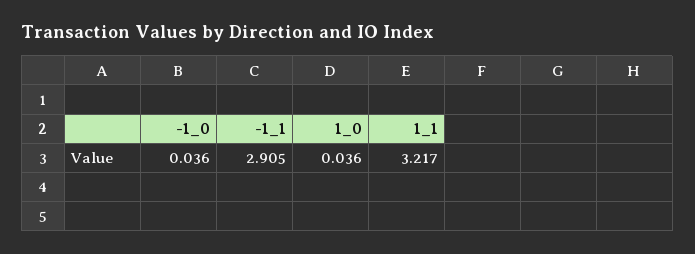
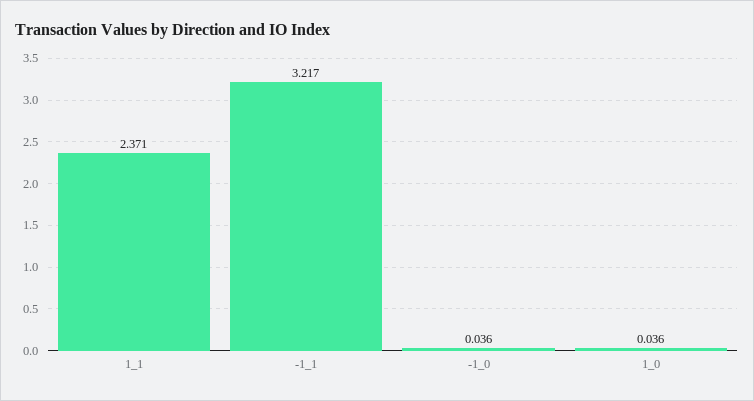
  {
    "-1_0": 0.036,
-   "-1_1": 2.905,
+   "-1_1": 3.217,
    "1_0": 0.036,
-   "1_1": 3.217
+   "1_1": 2.371
  }

